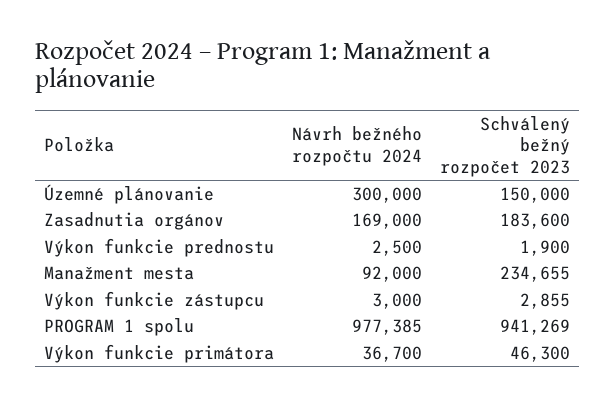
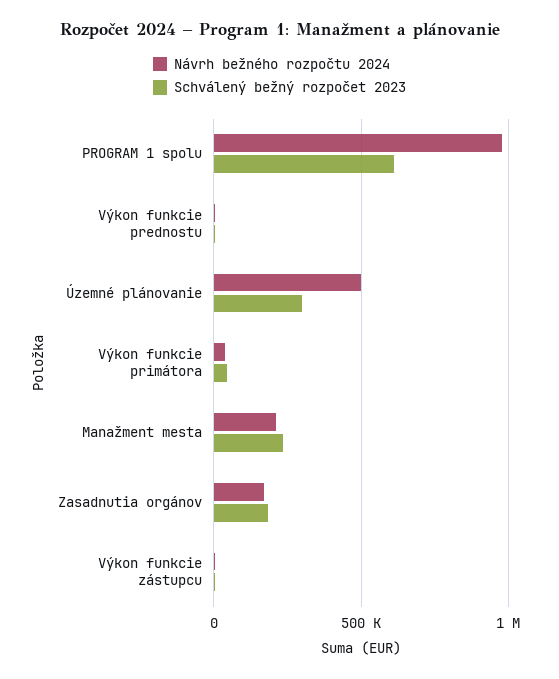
  {
    "Návrh bežného rozpočtu 2024": {
-     "Územné plánovanie": 300000,
+     "Územné plánovanie": 500000,
      "Zasadnutia orgánov": 169000,
      "Výkon funkcie prednostu": 2500,
-     "Manažment mesta": 92000,
+     "Manažment mesta": 200000,
      "Výkon funkcie zástupcu": 3000,
      "PROGRAM 1 spolu": 977385,
      "Výkon funkcie primátora": 36700
    },
    "Schválený bežný rozpočet 2023": {
-     "Územné plánovanie": 150000,
+     "Územné plánovanie": 300000,
      "Zasadnutia orgánov": 183600,
      "Výkon funkcie prednostu": 1900,
      "Manažment mesta": 234655,
      "Výkon funkcie zástupcu": 2855,
-     "PROGRAM 1 spolu": 941269,
+     "PROGRAM 1 spolu": 600000,
      "Výkon funkcie primátora": 46300
    }
  }

